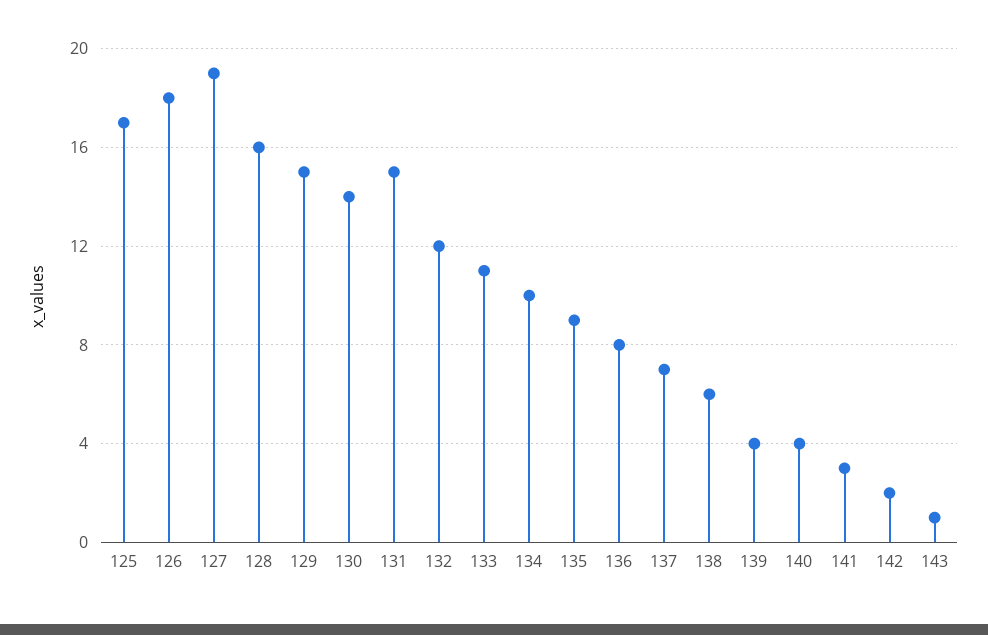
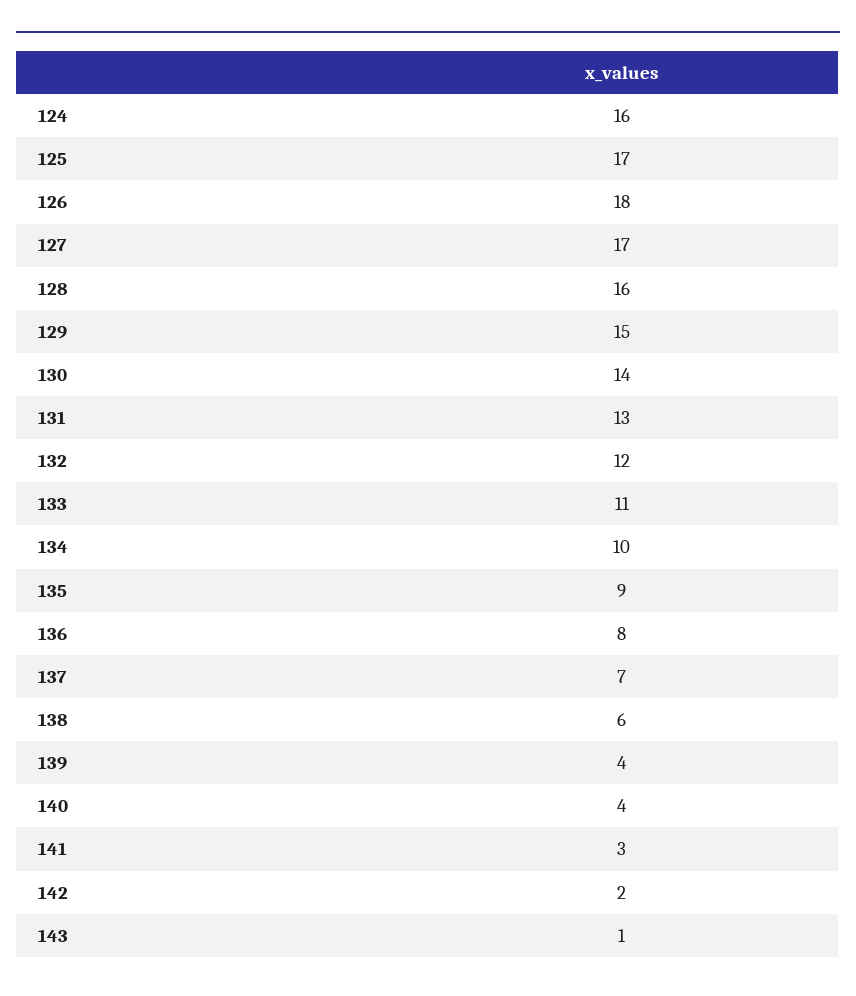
  {
    "125": 17,
    "126": 18,
-   "127": 19,
+   "127": 17,
    "128": 16,
    "129": 15,
    "130": 14,
-   "131": 15,
+   "131": 13,
    "132": 12,
    "133": 11,
    "134": 10,
    "135": 9,
    "136": 8,
    "137": 7,
    "138": 6,
    "139": 4,
    "140": 4,
    "141": 3,
    "142": 2,
-   "143": 1
+   "143": 1,
+   "124": 16
  }

